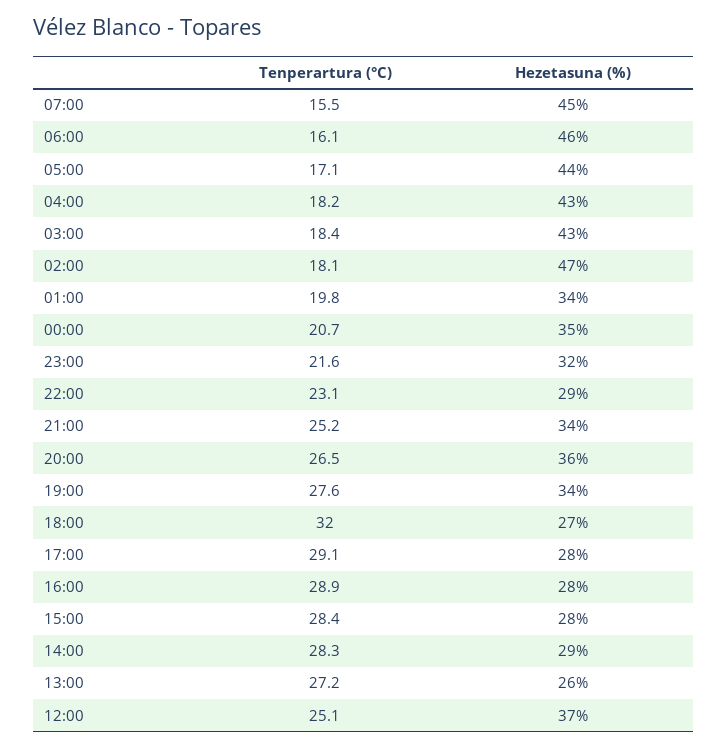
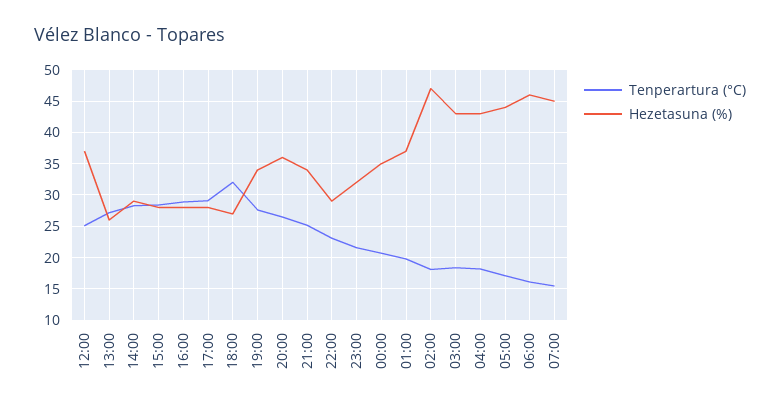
  {
    "Tenperartura (°C)": {
      "07:00": 15.5,
      "06:00": 16.1,
      "05:00": 17.1,
      "04:00": 18.2,
      "03:00": 18.4,
      "02:00": 18.1,
      "01:00": 19.8,
      "00:00": 20.7,
      "23:00": 21.6,
      "22:00": 23.1,
      "21:00": 25.2,
      "20:00": 26.5,
      "19:00": 27.6,
      "18:00": 32,
      "17:00": 29.1,
      "16:00": 28.9,
      "15:00": 28.4,
      "14:00": 28.3,
      "13:00": 27.2,
      "12:00": 25.1
    },
    "Hezetasuna (%)": {
      "07:00": 45,
      "06:00": 46,
      "05:00": 44,
      "04:00": 43,
      "03:00": 43,
      "02:00": 47,
-     "01:00": 34,
+     "01:00": 37,
      "00:00": 35,
      "23:00": 32,
      "22:00": 29,
      "21:00": 34,
      "20:00": 36,
      "19:00": 34,
      "18:00": 27,
      "17:00": 28,
      "16:00": 28,
      "15:00": 28,
      "14:00": 29,
      "13:00": 26,
      "12:00": 37
    }
  }

